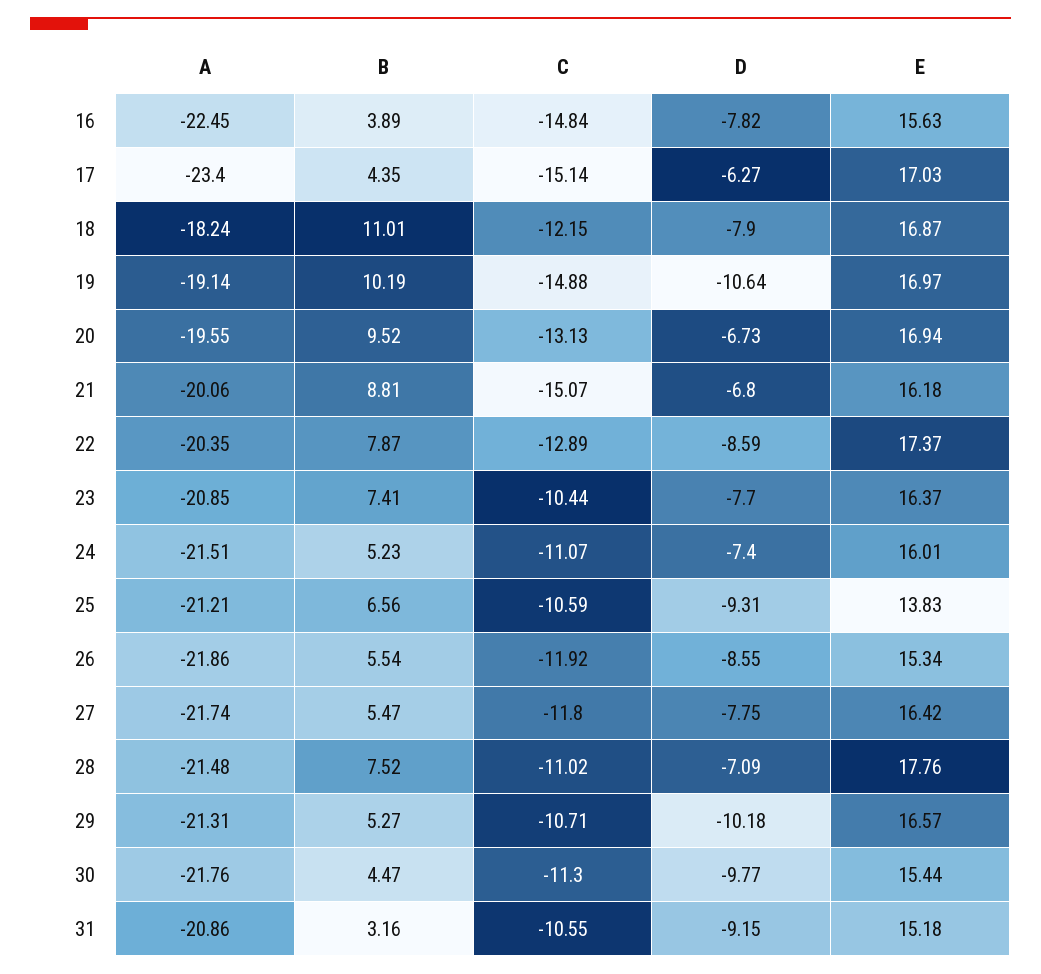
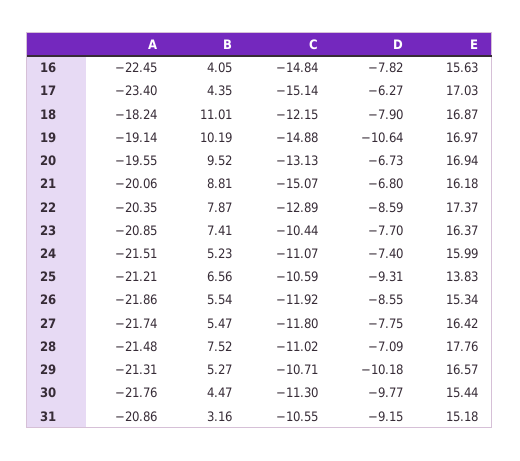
  {
    "A": {
      "16": -22.45,
      "17": -23.4,
      "18": -18.24,
      "19": -19.14,
      "20": -19.55,
      "21": -20.06,
      "22": -20.35,
      "23": -20.85,
      "24": -21.51,
      "25": -21.21,
      "26": -21.86,
      "27": -21.74,
      "28": -21.48,
      "29": -21.31,
      "30": -21.76,
      "31": -20.86
    },
    "B": {
-     "16": 3.89,
+     "16": 4.05,
      "17": 4.35,
      "18": 11.01,
      "19": 10.19,
      "20": 9.52,
      "21": 8.81,
      "22": 7.87,
      "23": 7.41,
      "24": 5.23,
      "25": 6.56,
      "26": 5.54,
      "27": 5.47,
      "28": 7.52,
      "29": 5.27,
      "30": 4.47,
      "31": 3.16
    },
    "C": {
      "16": -14.84,
      "17": -15.14,
      "18": -12.15,
      "19": -14.88,
      "20": -13.13,
      "21": -15.07,
      "22": -12.89,
      "23": -10.44,
      "24": -11.07,
      "25": -10.59,
      "26": -11.92,
      "27": -11.8,
      "28": -11.02,
      "29": -10.71,
      "30": -11.3,
      "31": -10.55
    },
    "D": {
      "16": -7.82,
      "17": -6.27,
      "18": -7.9,
      "19": -10.64,
      "20": -6.73,
      "21": -6.8,
      "22": -8.59,
      "23": -7.7,
      "24": -7.4,
      "25": -9.31,
      "26": -8.55,
      "27": -7.75,
      "28": -7.09,
      "29": -10.18,
      "30": -9.77,
      "31": -9.15
    },
    "E": {
      "16": 15.63,
      "17": 17.03,
      "18": 16.87,
      "19": 16.97,
      "20": 16.94,
      "21": 16.18,
      "22": 17.37,
      "23": 16.37,
-     "24": 16.01,
+     "24": 15.99,
      "25": 13.83,
      "26": 15.34,
      "27": 16.42,
      "28": 17.76,
      "29": 16.57,
      "30": 15.44,
      "31": 15.18
    }
  }

